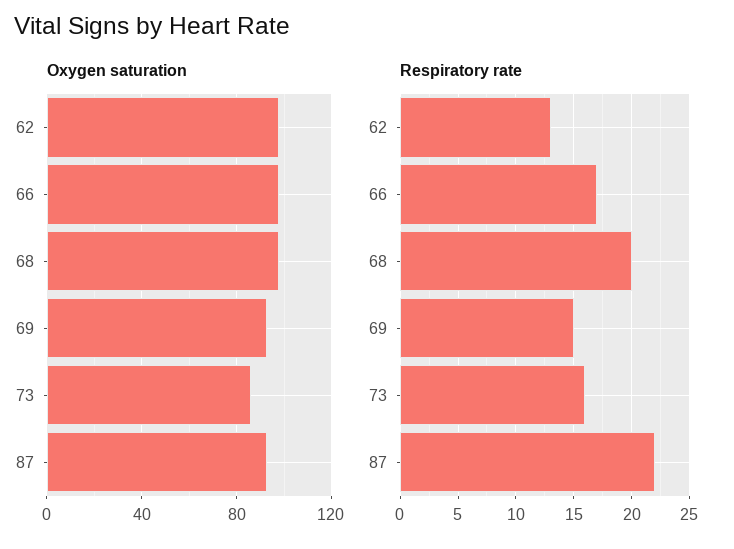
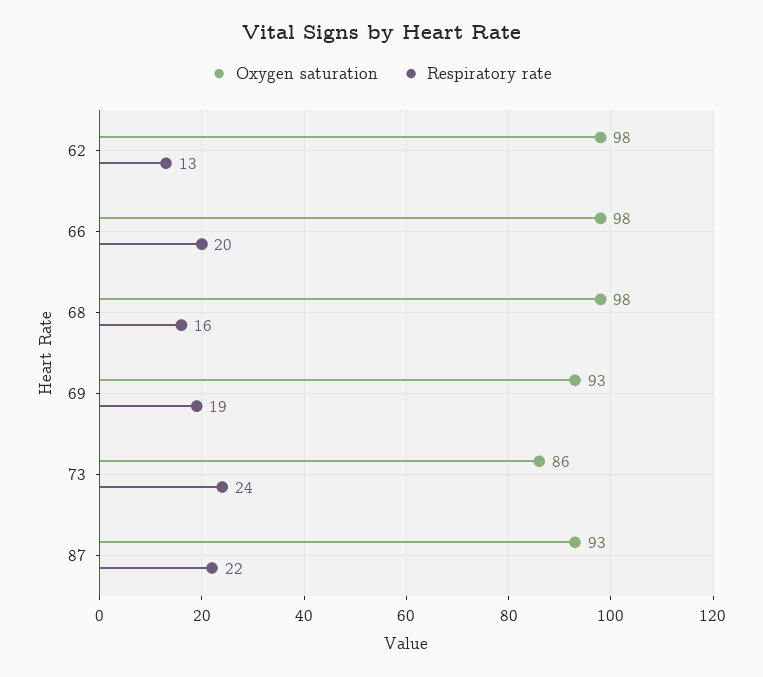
  {
    "Oxygen saturation": {
      "62": 98,
      "66": 98,
      "68": 98,
      "69": 93,
      "73": 86,
      "87": 93
    },
    "Respiratory rate": {
      "62": 13,
-     "66": 17,
+     "66": 20,
-     "68": 20,
+     "68": 16,
-     "69": 15,
+     "69": 19,
-     "73": 16,
+     "73": 24,
      "87": 22
    }
  }

